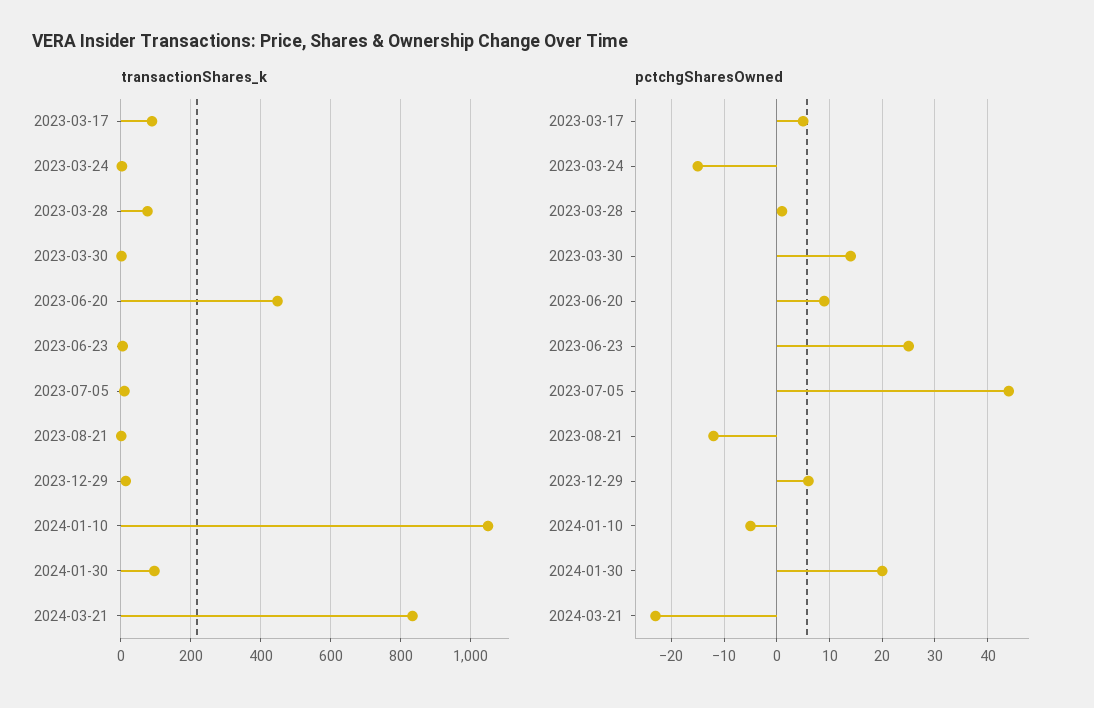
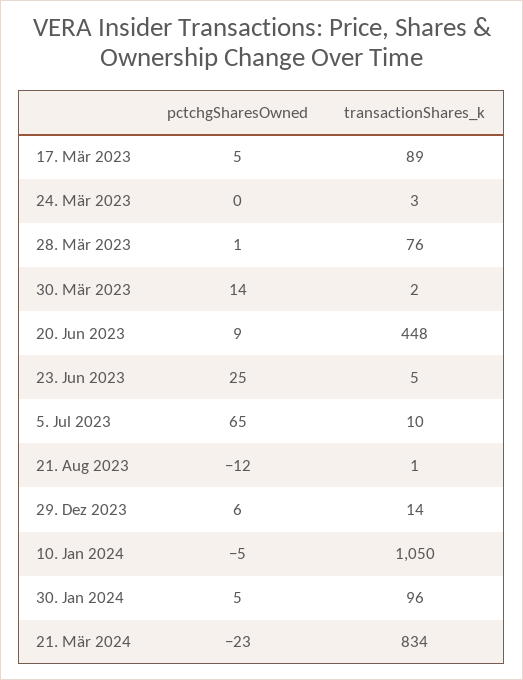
  {
    "transactionShares_k": {
      "2023-03-17": 89,
      "2023-03-24": 3,
      "2023-03-28": 76,
      "2023-03-30": 2,
      "2023-06-20": 448,
      "2023-06-23": 5,
      "2023-07-05": 10,
      "2023-08-21": 1,
      "2023-12-29": 14,
      "2024-01-10": 1050,
      "2024-01-30": 96,
      "2024-03-21": 834
    },
    "pctchgSharesOwned": {
      "2023-03-17": 5,
-     "2023-03-24": -15,
+     "2023-03-24": 0,
      "2023-03-28": 1,
      "2023-03-30": 14,
      "2023-06-20": 9,
      "2023-06-23": 25,
-     "2023-07-05": 45,
+     "2023-07-05": 65,
      "2023-08-21": -12,
      "2023-12-29": 6,
      "2024-01-10": -5,
-     "2024-01-30": 20,
+     "2024-01-30": 5,
      "2024-03-21": -23
    }
  }

